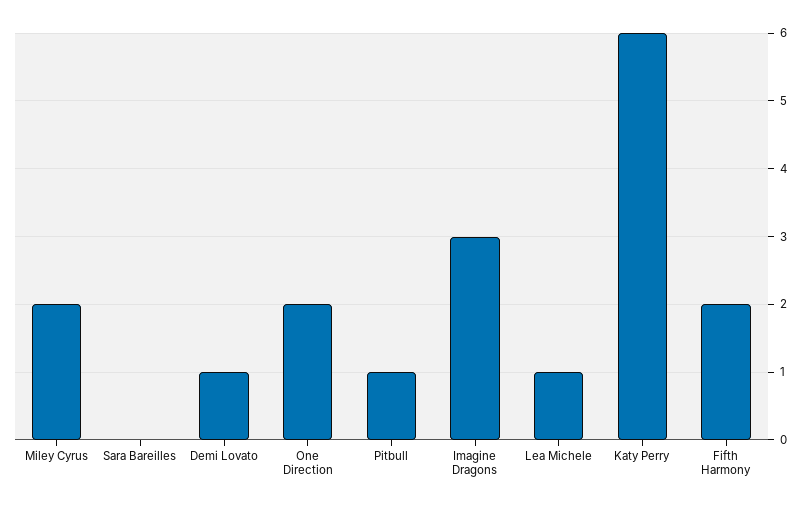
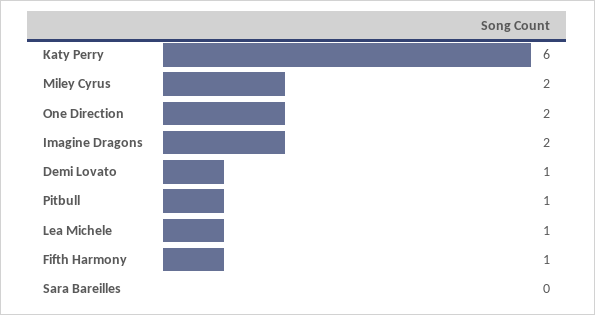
  {
    "Miley Cyrus": 2,
    "Sara Bareilles": 0,
    "Demi Lovato": 1,
    "One Direction": 2,
    "Pitbull": 1,
-   "Imagine Dragons": 3,
+   "Imagine Dragons": 2,
    "Lea Michele": 1,
    "Katy Perry": 6,
-   "Fifth Harmony": 2
+   "Fifth Harmony": 1
  }

